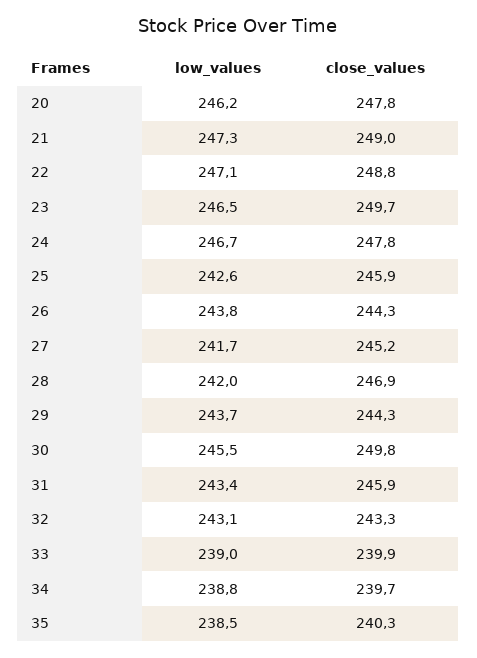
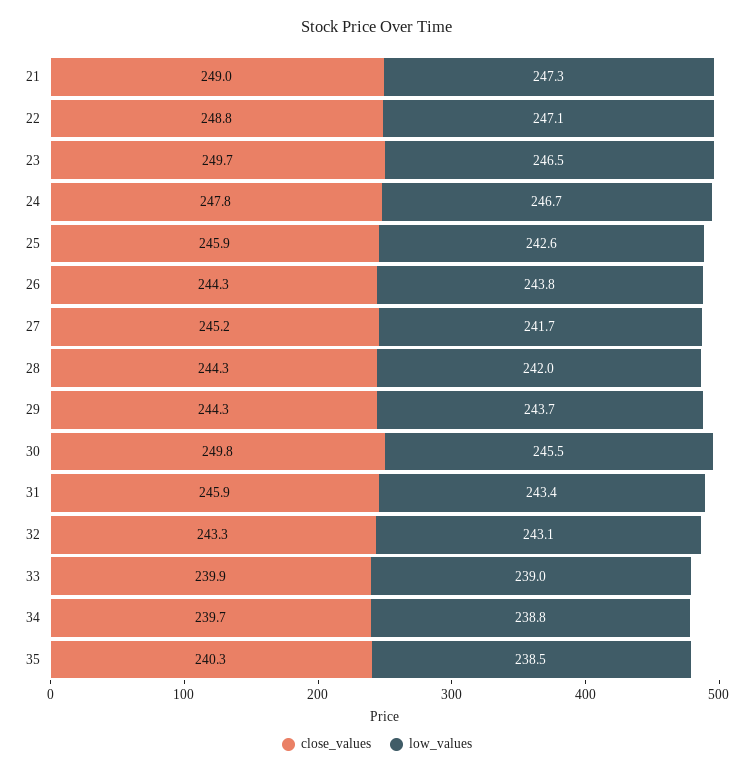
  {
    "low_values": {
-     "20": 246.2,
      "21": 247.3,
      "22": 247.1,
      "23": 246.5,
      "24": 246.7,
      "25": 242.6,
      "26": 243.8,
      "27": 241.7,
      "28": 242,
      "29": 243.7,
      "30": 245.5,
      "31": 243.4,
      "32": 243.1,
      "33": 239,
      "34": 238.8,
      "35": 238.5
    },
    "close_values": {
-     "20": 247.8,
      "21": 249,
      "22": 248.8,
      "23": 249.7,
      "24": 247.8,
      "25": 245.9,
      "26": 244.3,
      "27": 245.2,
-     "28": 246.9,
+     "28": 244.3,
      "29": 244.3,
      "30": 249.8,
      "31": 245.9,
      "32": 243.3,
      "33": 239.9,
      "34": 239.7,
      "35": 240.3
    }
  }

